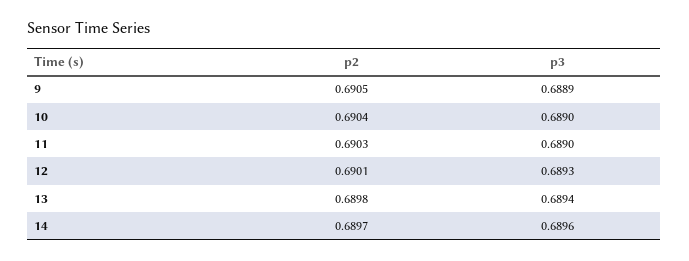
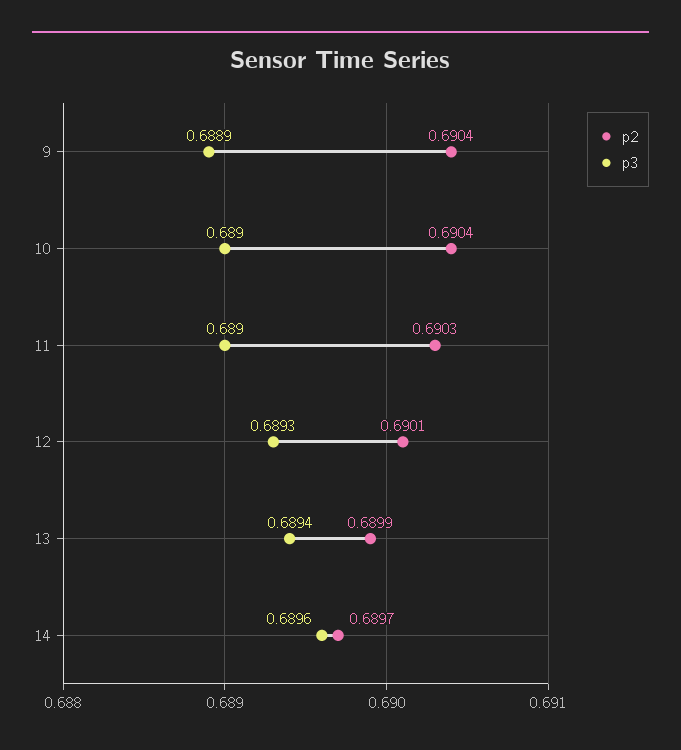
  {
    "p2": {
-     "9": 0.6905,
+     "9": 0.6904,
      "10": 0.6904,
      "11": 0.6903,
      "12": 0.6901,
-     "13": 0.6898,
+     "13": 0.6899,
      "14": 0.6897
    },
    "p3": {
      "9": 0.6889,
      "10": 0.689,
      "11": 0.689,
      "12": 0.6893,
      "13": 0.6894,
      "14": 0.6896
    }
  }

